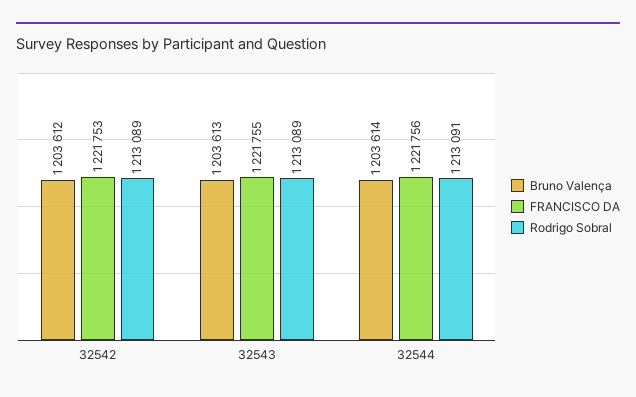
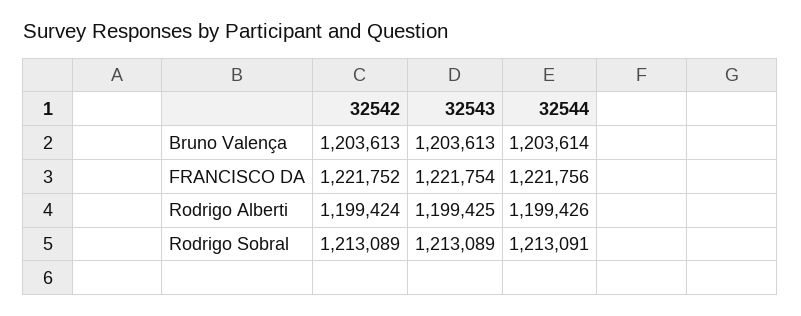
  {
    "Bruno Valença": {
-     "32542": 1203612,
+     "32542": 1203613,
      "32543": 1203613,
      "32544": 1203614
    },
    "FRANCISCO DA": {
-     "32542": 1221753,
+     "32542": 1221752,
-     "32543": 1221755,
+     "32543": 1221754,
      "32544": 1221756
    },
    "Rodrigo Sobral": {
      "32542": 1213089,
      "32543": 1213089,
      "32544": 1213091
-   }
+   },
+   "Rodrigo Alberti": {
+     "32542": 1199424,
+     "32543": 1199425,
+     "32544": 1199426
+   }
  }

